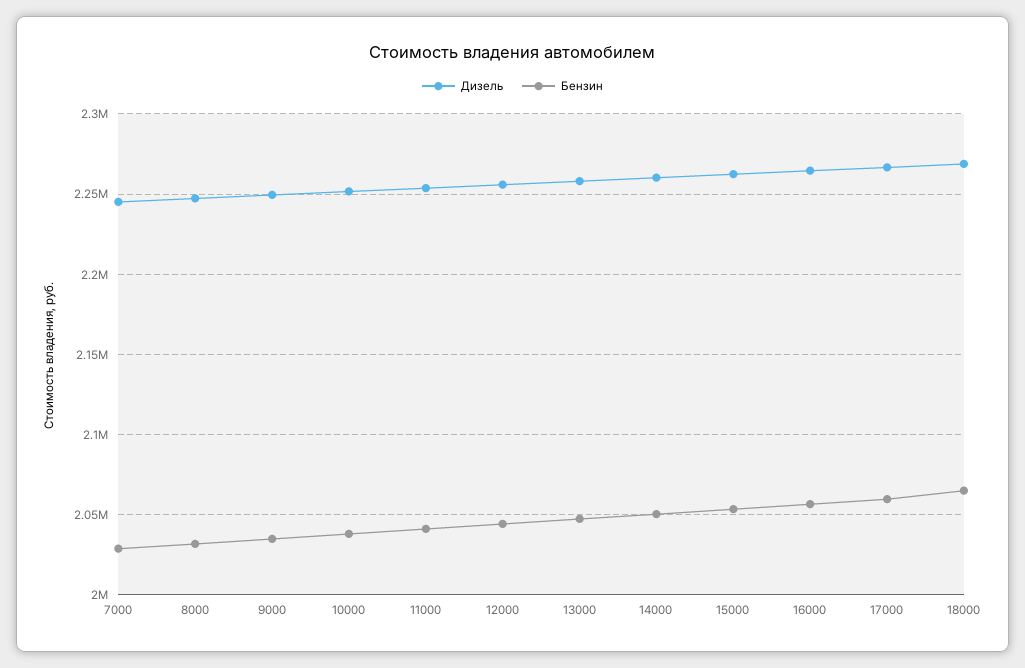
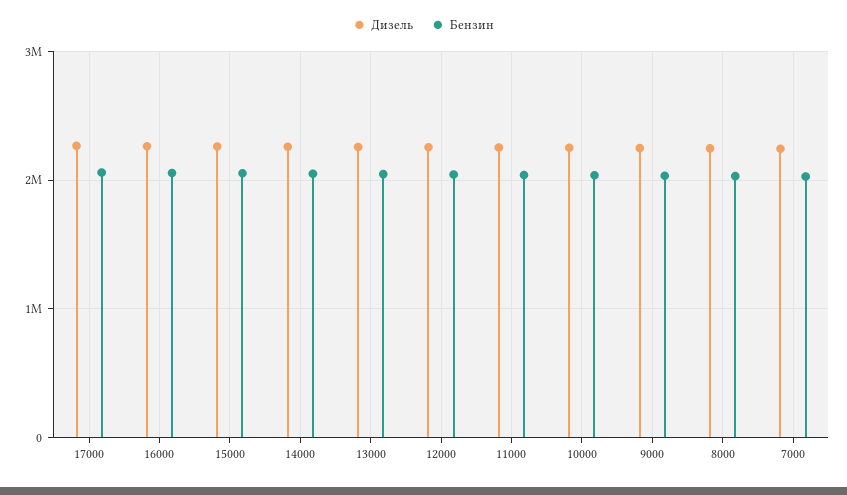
  {
    "Дизель": {
      "7000": 2245000,
      "8000": 2245000,
      "9000": 2250000,
      "10000": 2250000,
      "11000": 2255000,
      "12000": 2255000,
      "13000": 2260000,
      "14000": 2260000,
      "15000": 2260000,
      "16000": 2265000,
-     "17000": 2265000,
+     "17000": 2265000
-     "18000": 2270000
    },
    "Бензин": {
      "7000": 2030000,
      "8000": 2030000,
      "9000": 2035000,
      "10000": 2040000,
      "11000": 2040000,
      "12000": 2045000,
      "13000": 2045000,
      "14000": 2050000,
      "15000": 2055000,
      "16000": 2055000,
-     "17000": 2060000,
+     "17000": 2060000
-     "18000": 2065000
    }
  }

